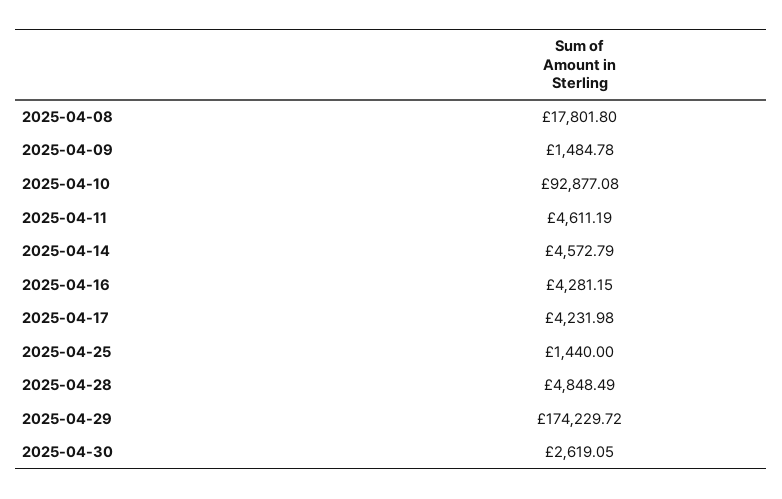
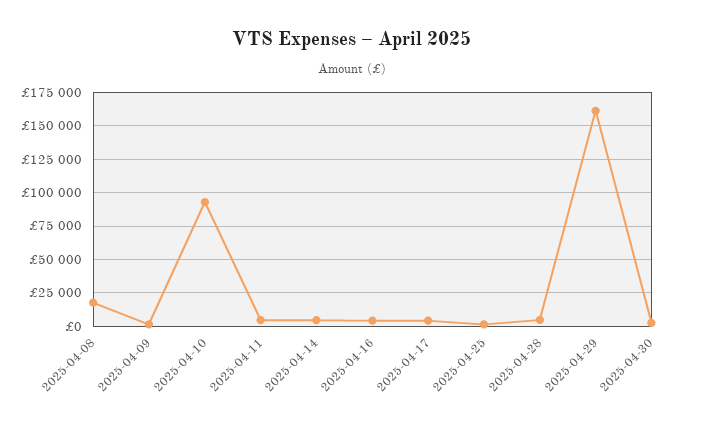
  {
    "2025-04-08": 17801.8,
    "2025-04-09": 1484.78,
    "2025-04-10": 92877.08,
    "2025-04-11": 4611.19,
    "2025-04-14": 4572.79,
    "2025-04-16": 4281.15,
    "2025-04-17": 4231.98,
    "2025-04-25": 1440,
    "2025-04-28": 4848.49,
-   "2025-04-29": 174229.72,
+   "2025-04-29": 160000,
    "2025-04-30": 2619.05
  }

